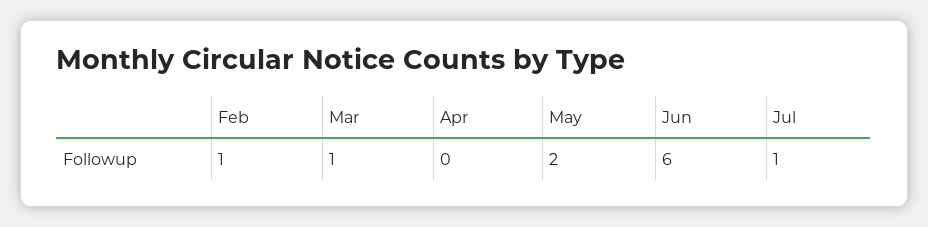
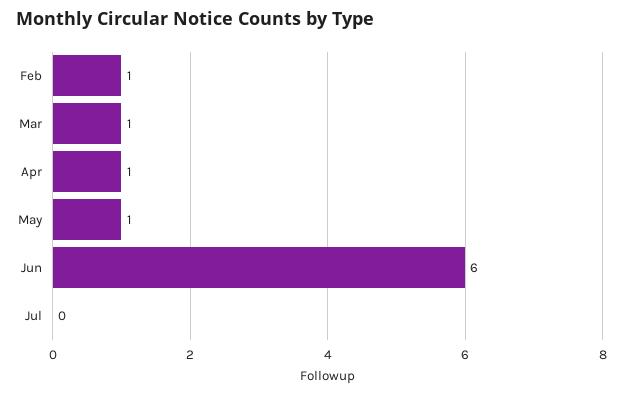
  {
    "Feb": 1,
    "Mar": 1,
-   "Apr": 0,
+   "Apr": 1,
-   "May": 2,
+   "May": 1,
    "Jun": 6,
-   "Jul": 1
+   "Jul": 0
  }

